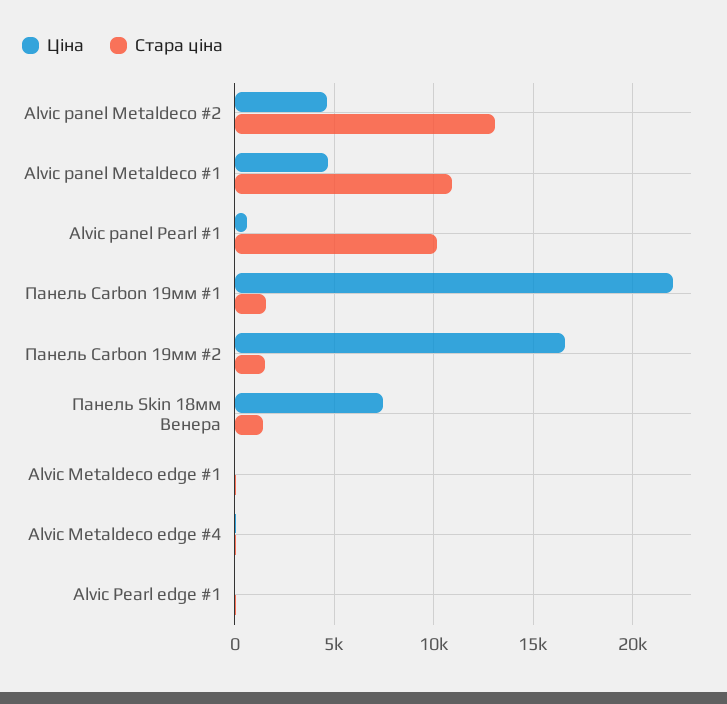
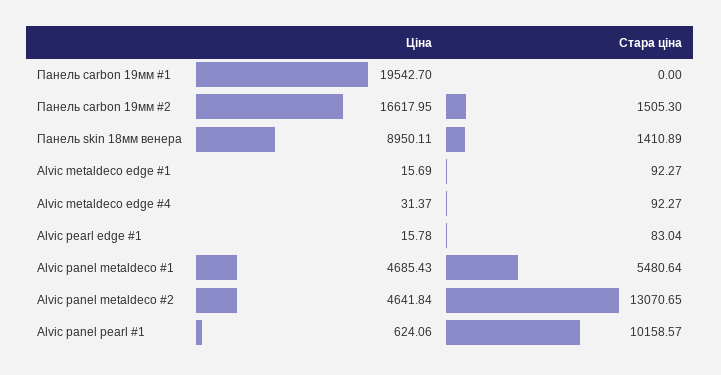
  {
    "Ціна": {
      "Alvic panel Metaldeco #2": 4641.84,
      "Alvic panel Metaldeco #1": 4685.43,
      "Alvic panel Pearl #1": 624.06,
-     "Панель Carbon 19мм #1": 22000,
+     "Панель Carbon 19мм #1": 19542.7,
      "Панель Carbon 19мм #2": 16617.95,
-     "Панель Skin 18мм Венера": 7500,
+     "Панель Skin 18мм Венера": 8950.11,
      "Alvic Metaldeco edge #1": 15.69,
      "Alvic Metaldeco edge #4": 31.37,
      "Alvic Pearl edge #1": 15.78
    },
    "Стара ціна": {
      "Alvic panel Metaldeco #2": 13070.65,
-     "Alvic panel Metaldeco #1": 11000,
+     "Alvic panel Metaldeco #1": 5480.64,
      "Alvic panel Pearl #1": 10158.57,
-     "Панель Carbon 19мм #1": 1500,
+     "Панель Carbon 19мм #1": 0,
      "Панель Carbon 19мм #2": 1505.3,
      "Панель Skin 18мм Венера": 1410.89,
      "Alvic Metaldeco edge #1": 92.27,
      "Alvic Metaldeco edge #4": 92.27,
      "Alvic Pearl edge #1": 83.04
    }
  }

